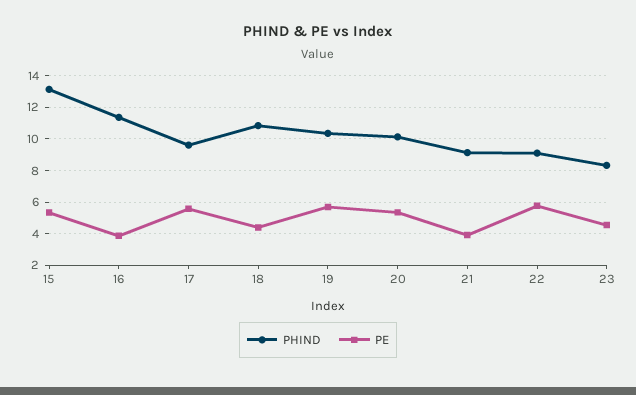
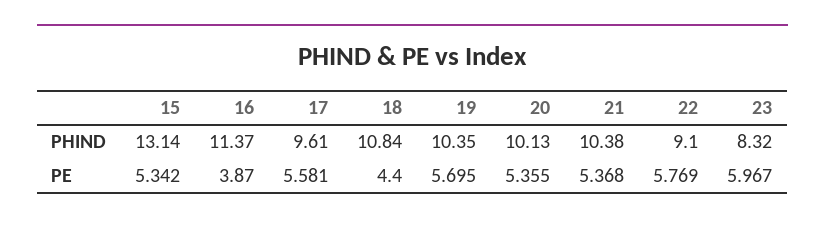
  {
    "PHIND": {
      "15": 13.14,
      "16": 11.37,
      "17": 9.61,
      "18": 10.84,
      "19": 10.35,
      "20": 10.13,
-     "21": 9,
+     "21": 10.38,
      "22": 9.1,
      "23": 8.32
    },
    "PE": {
      "15": 5.342,
      "16": 3.87,
      "17": 5.581,
      "18": 4.4,
      "19": 5.695,
      "20": 5.355,
-     "21": 4,
+     "21": 5.368,
      "22": 5.769,
-     "23": 4.5
+     "23": 5.967
    }
  }

